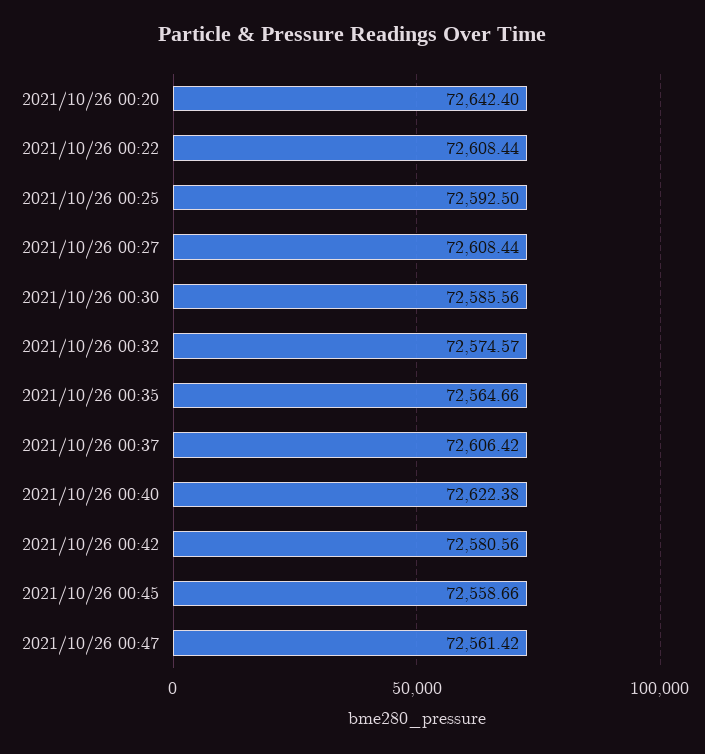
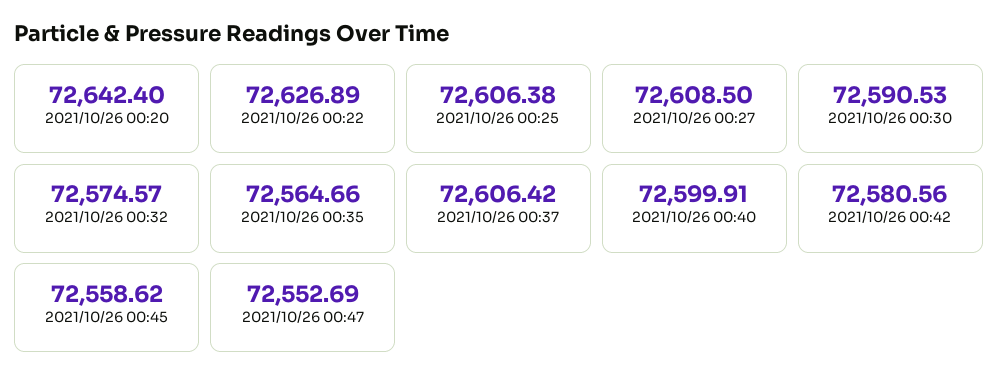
  {
    "2021/10/26 00:20": 72642.4,
-   "2021/10/26 00:22": 72608.44,
+   "2021/10/26 00:22": 72626.89,
-   "2021/10/26 00:25": 72592.5,
+   "2021/10/26 00:25": 72606.38,
-   "2021/10/26 00:27": 72608.44,
+   "2021/10/26 00:27": 72608.5,
-   "2021/10/26 00:30": 72585.56,
+   "2021/10/26 00:30": 72590.53,
    "2021/10/26 00:32": 72574.57,
    "2021/10/26 00:35": 72564.66,
    "2021/10/26 00:37": 72606.42,
-   "2021/10/26 00:40": 72622.38,
+   "2021/10/26 00:40": 72599.91,
    "2021/10/26 00:42": 72580.56,
-   "2021/10/26 00:45": 72558.66,
+   "2021/10/26 00:45": 72558.62,
-   "2021/10/26 00:47": 72561.42
+   "2021/10/26 00:47": 72552.69
  }

